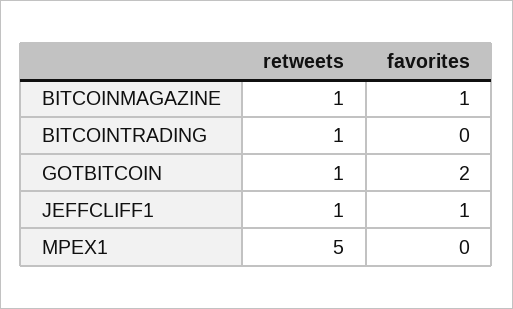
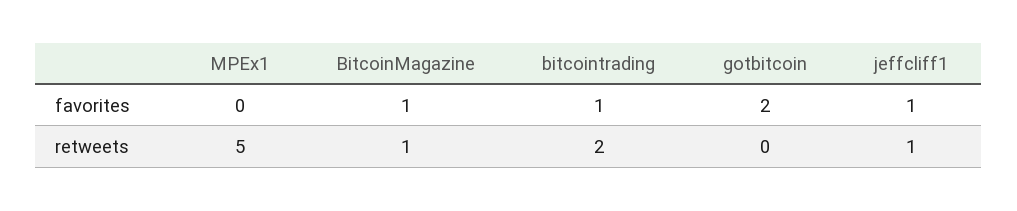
  {
    "retweets": {
      "BITCOINMAGAZINE": 1,
-     "BITCOINTRADING": 1,
+     "BITCOINTRADING": 2,
-     "GOTBITCOIN": 1,
+     "GOTBITCOIN": 0,
      "JEFFCLIFF1": 1,
      "MPEX1": 5
    },
    "favorites": {
      "BITCOINMAGAZINE": 1,
-     "BITCOINTRADING": 0,
+     "BITCOINTRADING": 1,
      "GOTBITCOIN": 2,
      "JEFFCLIFF1": 1,
      "MPEX1": 0
    }
  }

